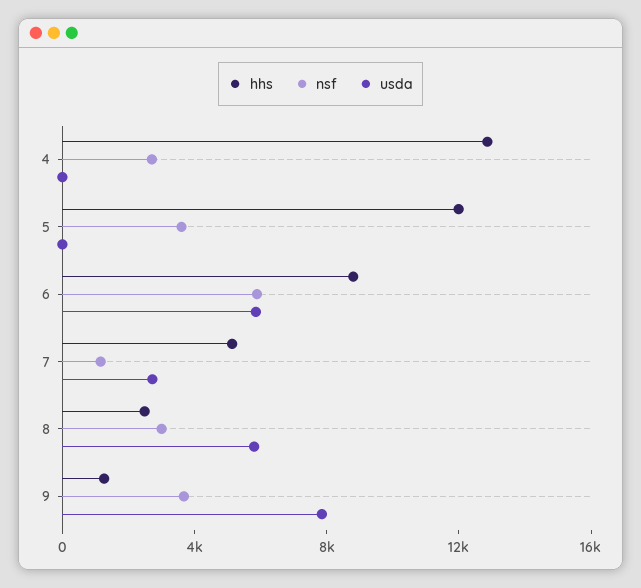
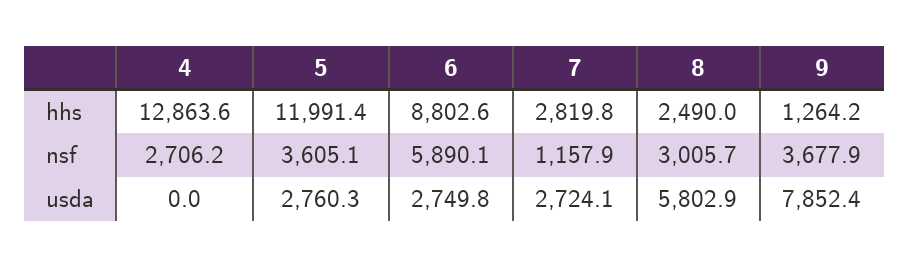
  {
    "hhs": {
      "4": 12863.6,
      "5": 11991.4,
      "6": 8802.6,
-     "7": 5000,
+     "7": 2819.8,
      "8": 2490,
      "9": 1264.2
    },
    "nsf": {
      "4": 2706.2,
      "5": 3605.1,
      "6": 5890.1,
      "7": 1157.9,
      "8": 3005.7,
      "9": 3677.9
    },
    "usda": {
      "4": 0,
-     "5": 0,
+     "5": 2760.3,
-     "6": 6000,
+     "6": 2749.8,
      "7": 2724.1,
      "8": 5802.9,
      "9": 7852.4
    }
  }

